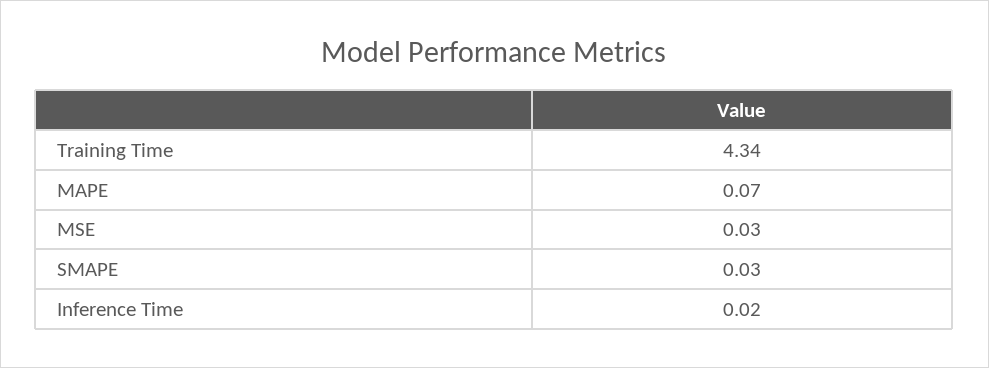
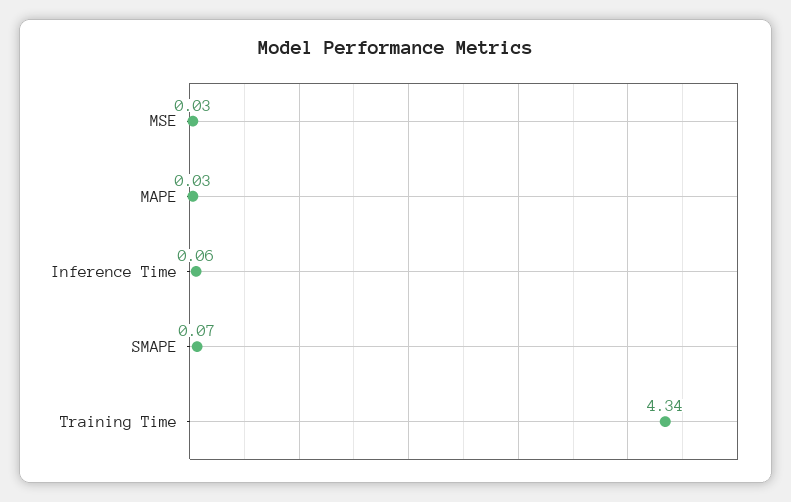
  {
    "Training Time": 4.34,
-   "MAPE": 0.07,
+   "MAPE": 0.03,
    "MSE": 0.03,
-   "SMAPE": 0.03,
+   "SMAPE": 0.07,
-   "Inference Time": 0.02
+   "Inference Time": 0.06
  }

